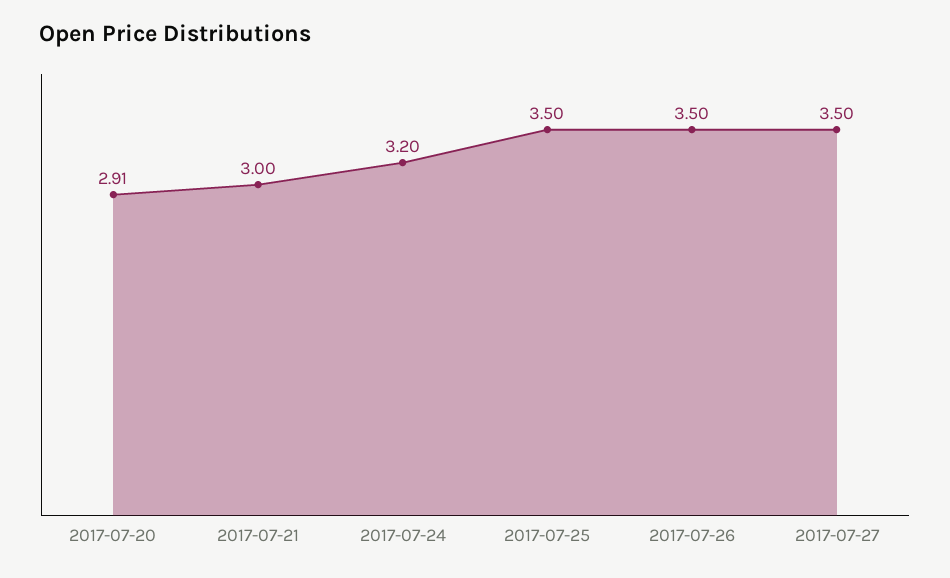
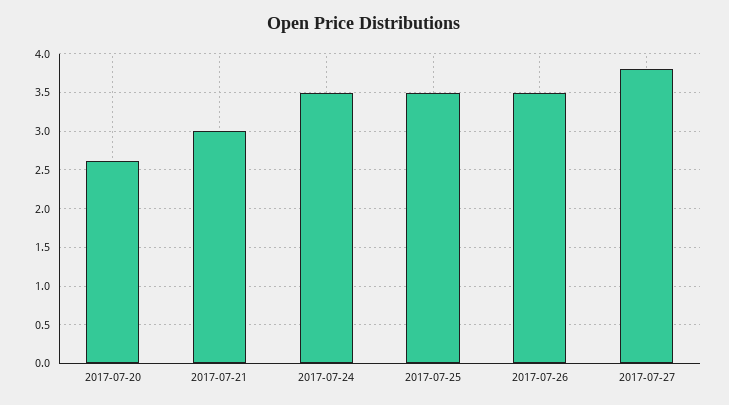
  {
-   "2017-07-20": 2.91,
+   "2017-07-20": 2.6,
    "2017-07-21": 3,
-   "2017-07-24": 3.2,
+   "2017-07-24": 3.5,
    "2017-07-25": 3.5,
    "2017-07-26": 3.5,
-   "2017-07-27": 3.5
+   "2017-07-27": 3.8
  }

